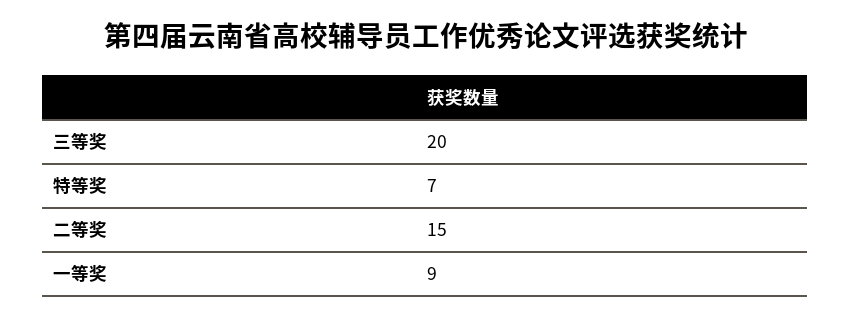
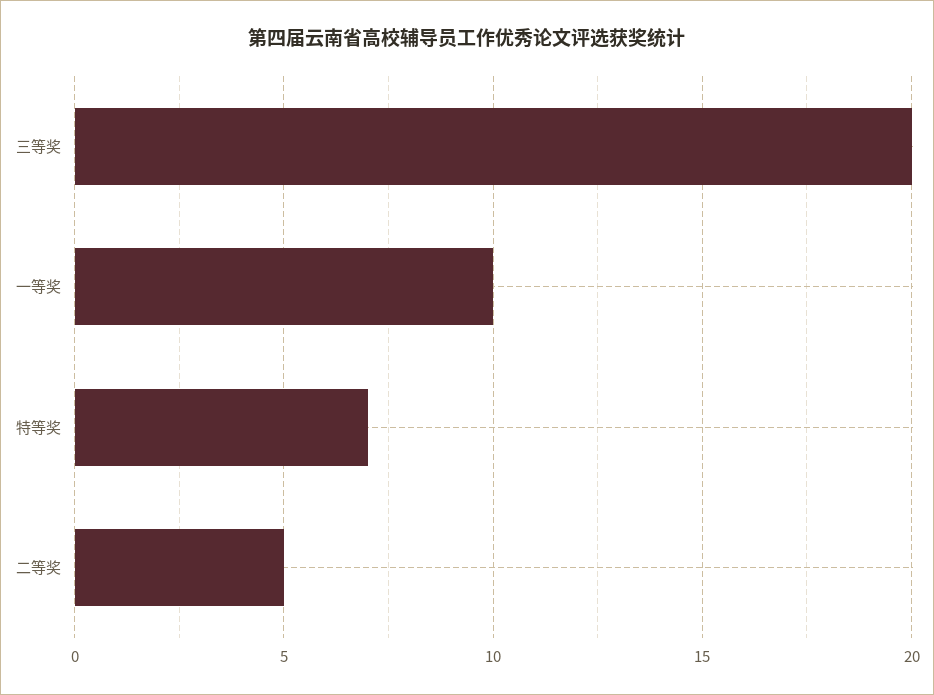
  {
    "三等奖": 20,
    "特等奖": 7,
-   "二等奖": 15,
+   "二等奖": 5,
-   "一等奖": 9
+   "一等奖": 10
  }

